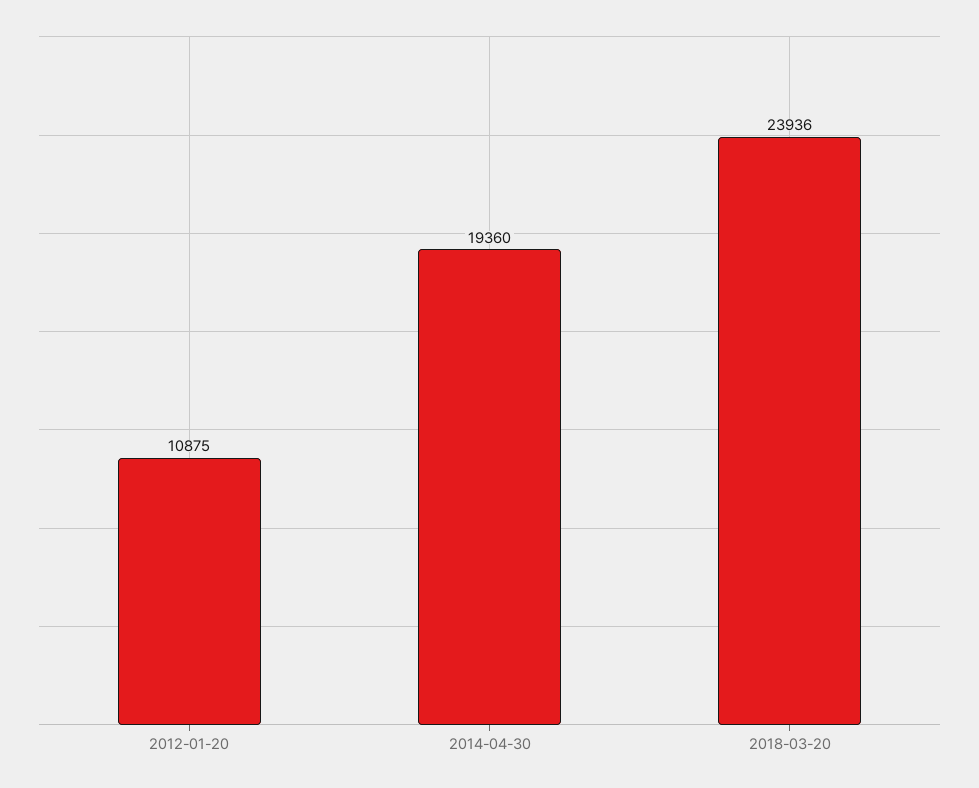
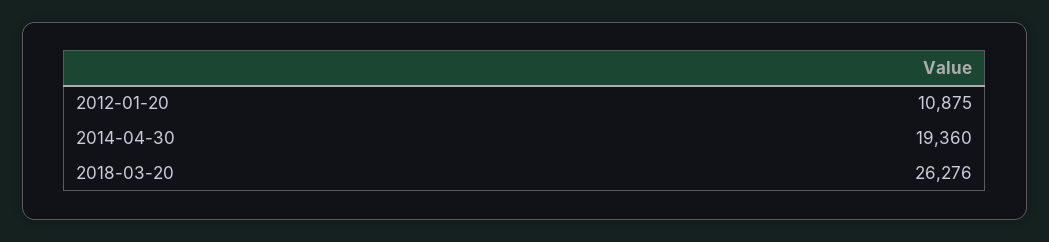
  {
    "2012-01-20": 10875,
    "2014-04-30": 19360,
-   "2018-03-20": 23936
+   "2018-03-20": 26276
  }

